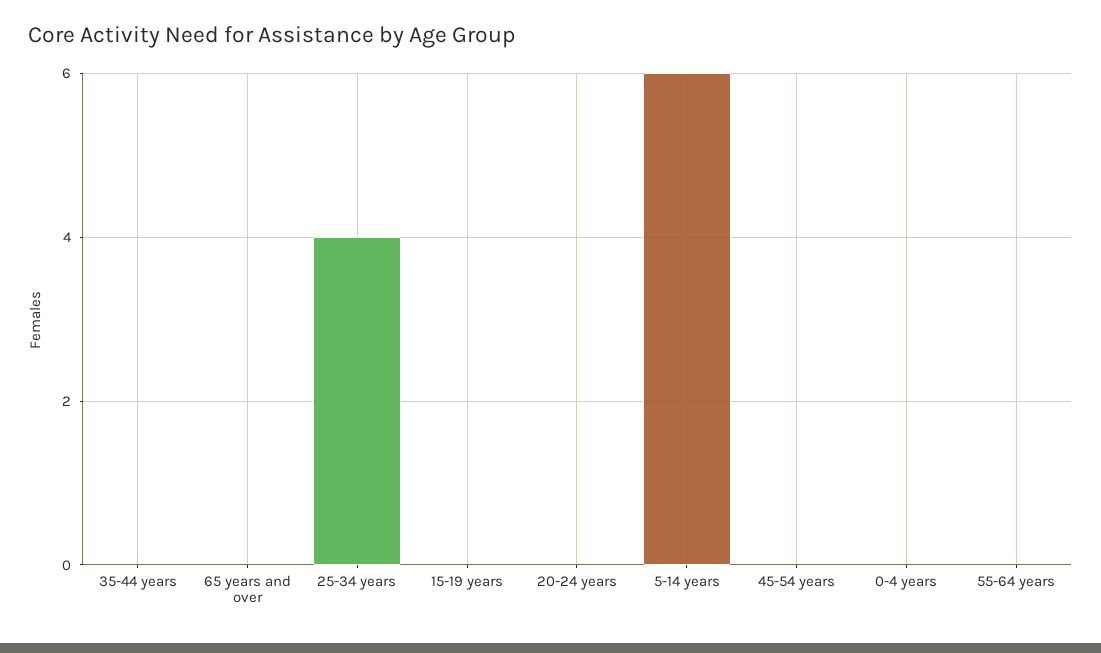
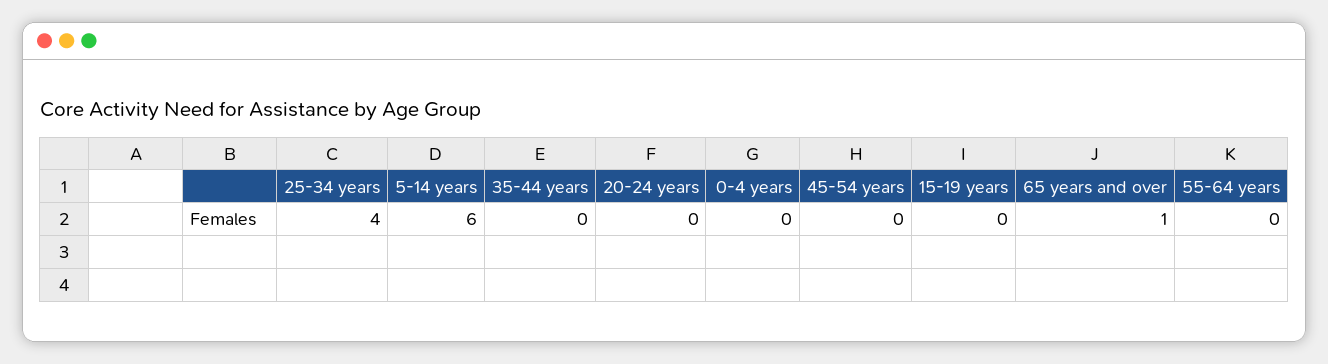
  {
    "35-44 years": 0,
-   "65 years and over": 0,
+   "65 years and over": 1,
    "25-34 years": 4,
    "15-19 years": 0,
    "20-24 years": 0,
    "5-14 years": 6,
    "45-54 years": 0,
    "0-4 years": 0,
    "55-64 years": 0
  }

